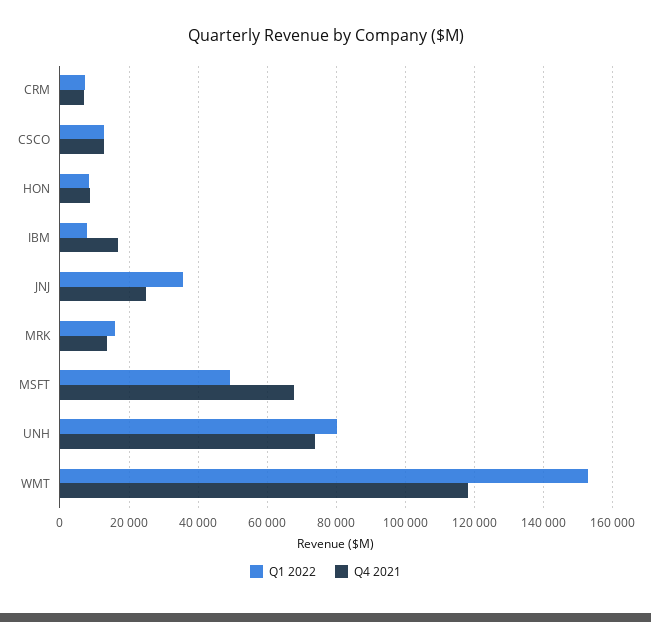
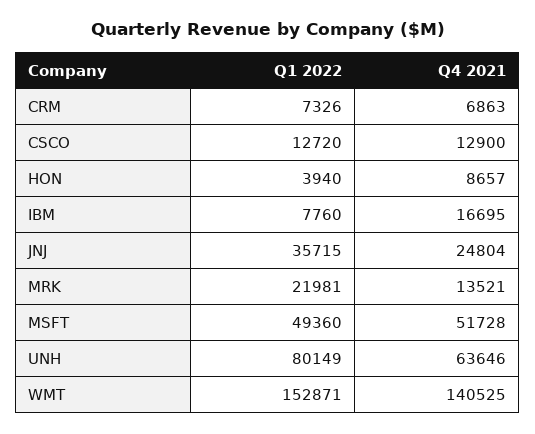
  {
    "Q1 2022": {
      "CRM": 7326,
      "CSCO": 12720,
-     "HON": 8000,
+     "HON": 3940,
      "IBM": 7760,
      "JNJ": 35715,
-     "MRK": 16000,
+     "MRK": 21981,
      "MSFT": 49360,
      "UNH": 80149,
      "WMT": 152871
    },
    "Q4 2021": {
      "CRM": 6863,
      "CSCO": 12900,
      "HON": 8657,
      "IBM": 16695,
      "JNJ": 24804,
      "MRK": 13521,
-     "MSFT": 68000,
+     "MSFT": 51728,
-     "UNH": 74000,
+     "UNH": 63646,
-     "WMT": 118000
+     "WMT": 140525
    }
  }

